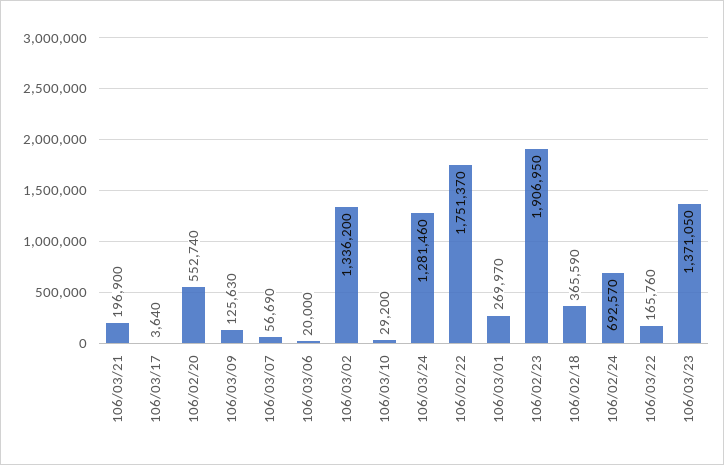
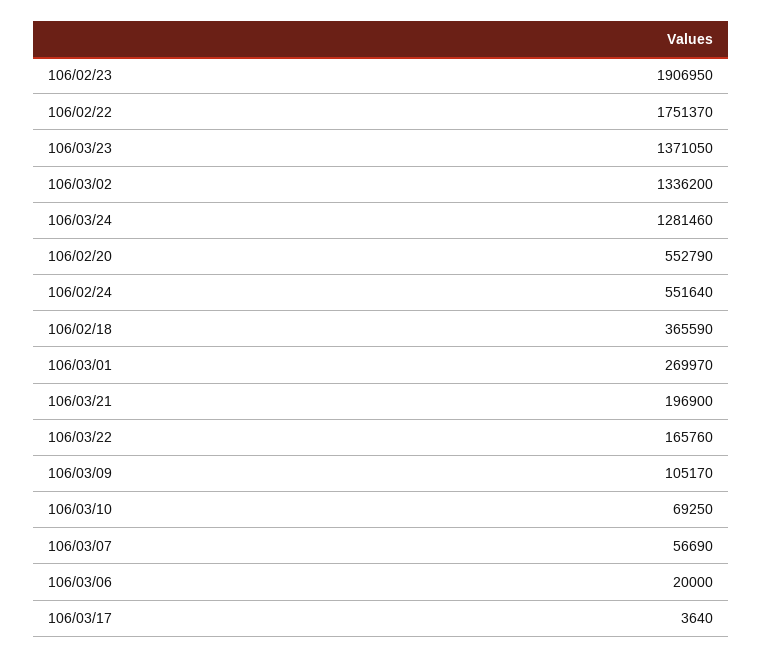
  {
    "106/03/21": 196900,
    "106/03/17": 3640,
-   "106/02/20": 552740,
+   "106/02/20": 552790,
-   "106/03/09": 125630,
+   "106/03/09": 105170,
    "106/03/07": 56690,
    "106/03/06": 20000,
    "106/03/02": 1336200,
-   "106/03/10": 29200,
+   "106/03/10": 69250,
    "106/03/24": 1281460,
    "106/02/22": 1751370,
    "106/03/01": 269970,
    "106/02/23": 1906950,
    "106/02/18": 365590,
-   "106/02/24": 692570,
+   "106/02/24": 551640,
    "106/03/22": 165760,
    "106/03/23": 1371050
  }

